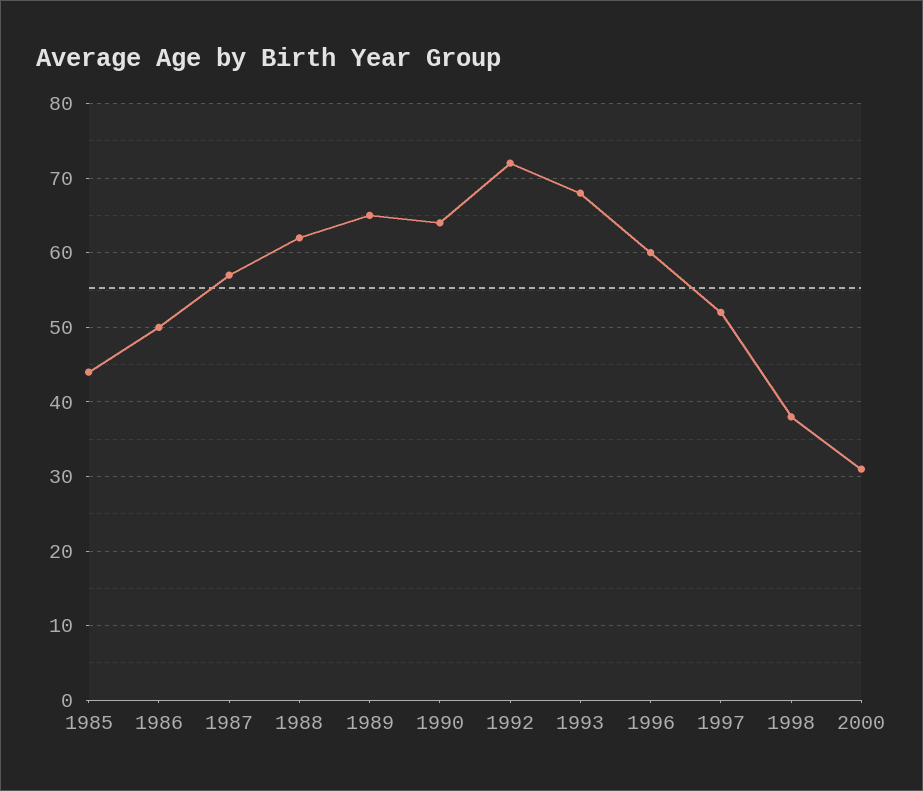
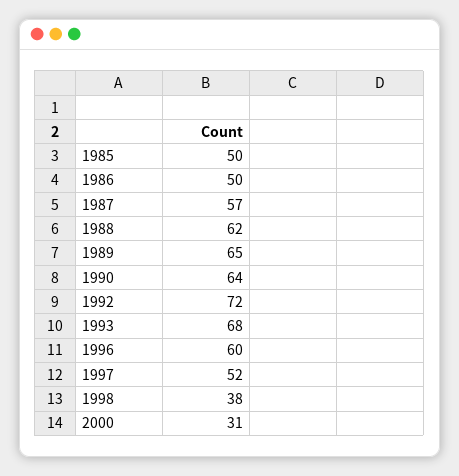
  {
-   "1985": 44,
+   "1985": 50,
    "1986": 50,
    "1987": 57,
    "1988": 62,
    "1989": 65,
    "1990": 64,
    "1992": 72,
    "1993": 68,
    "1996": 60,
    "1997": 52,
    "1998": 38,
    "2000": 31
  }

